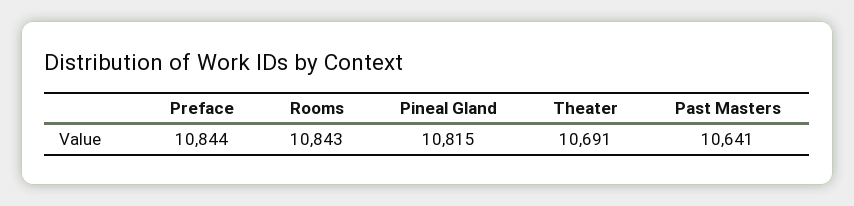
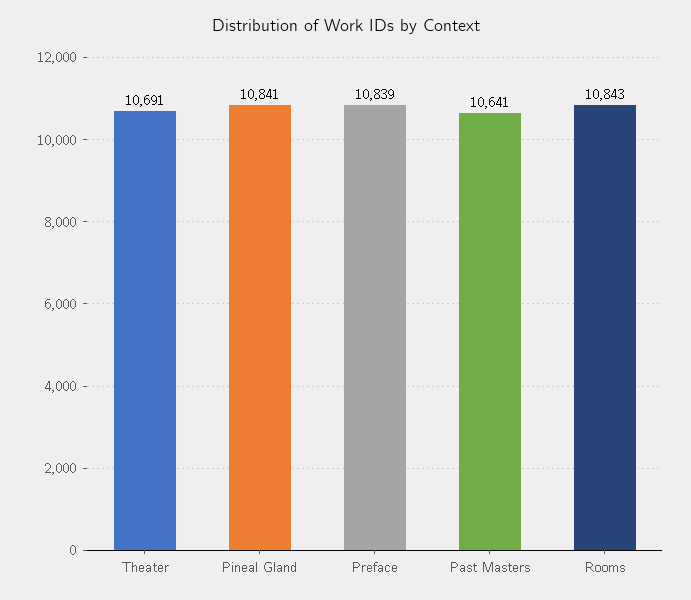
  {
-   "Preface": 10844,
+   "Preface": 10839,
    "Rooms": 10843,
-   "Pineal Gland": 10815,
+   "Pineal Gland": 10841,
    "Theater": 10691,
    "Past Masters": 10641
  }

